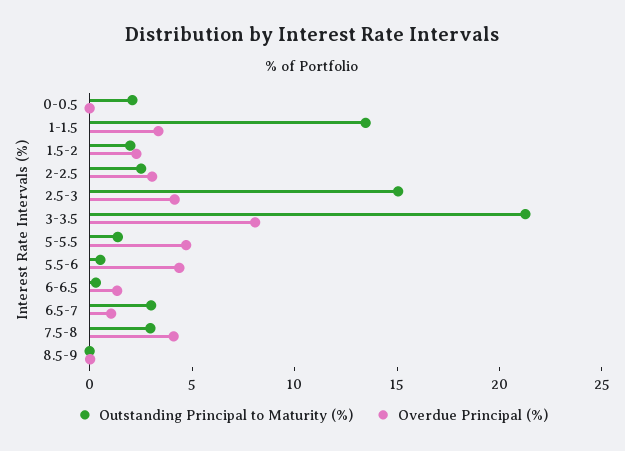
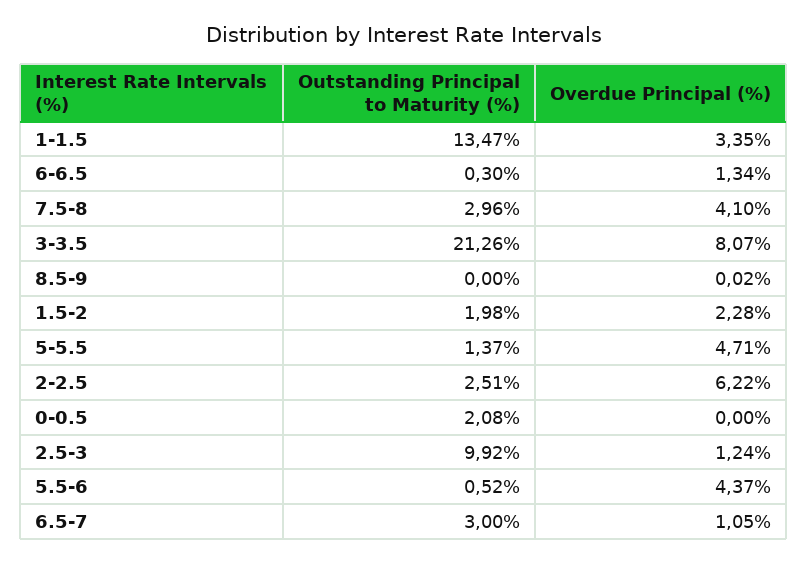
  {
    "Outstanding Principal to Maturity (%)": {
      "0-0.5": 2.08,
      "1-1.5": 13.47,
      "1.5-2": 1.98,
      "2-2.5": 2.51,
-     "2.5-3": 15,
+     "2.5-3": 9.92,
      "3-3.5": 21.26,
      "5-5.5": 1.37,
      "5.5-6": 0.52,
      "6-6.5": 0.3,
      "6.5-7": 3,
      "7.5-8": 2.96,
      "8.5-9": 0
    },
    "Overdue Principal (%)": {
      "0-0.5": 0,
      "1-1.5": 3.35,
      "1.5-2": 2.28,
-     "2-2.5": 3,
+     "2-2.5": 6.22,
-     "2.5-3": 4,
+     "2.5-3": 1.24,
      "3-3.5": 8.07,
      "5-5.5": 4.71,
      "5.5-6": 4.37,
      "6-6.5": 1.34,
      "6.5-7": 1.05,
      "7.5-8": 4.1,
      "8.5-9": 0.02
    }
  }

